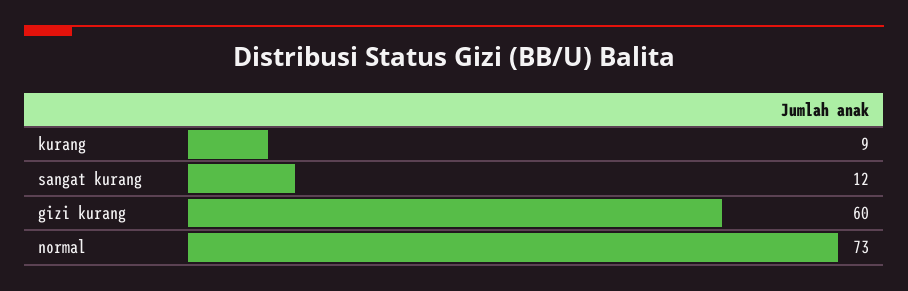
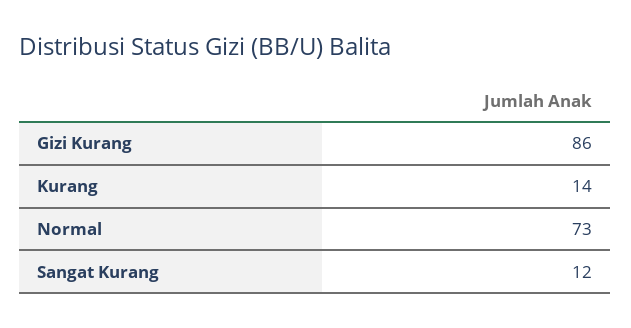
  {
-   "kurang": 9,
+   "kurang": 14,
    "sangat kurang": 12,
-   "gizi kurang": 60,
+   "gizi kurang": 86,
    "normal": 73
  }

